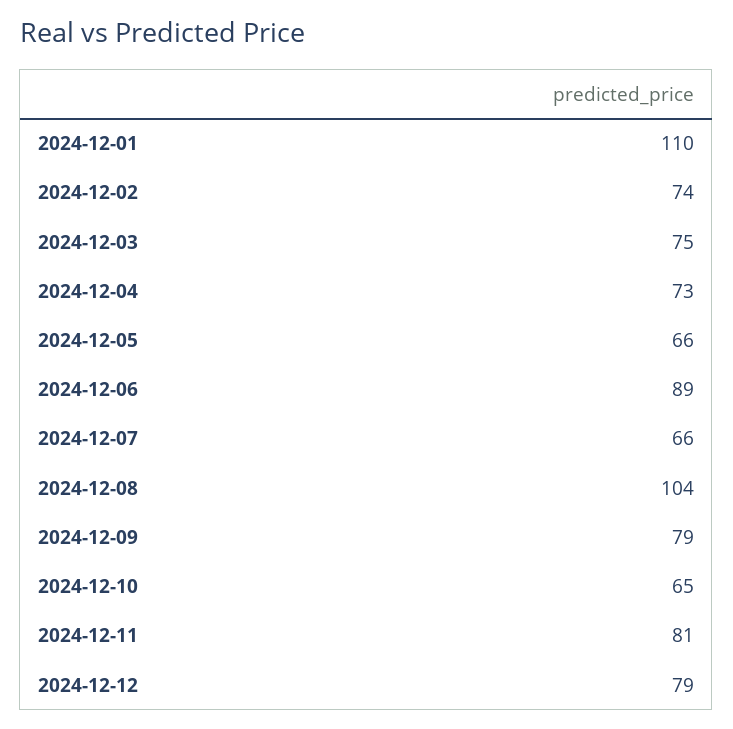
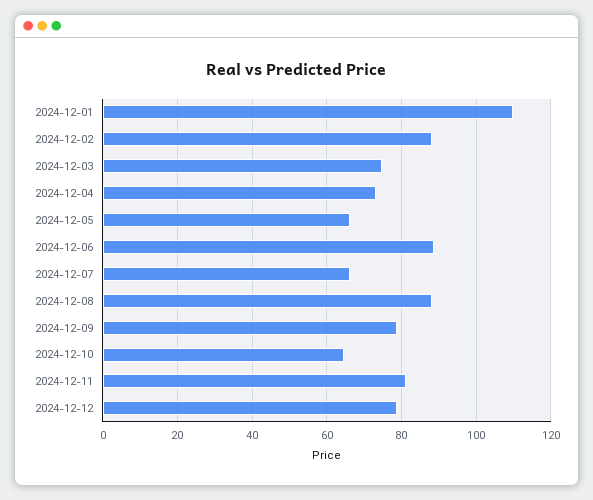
  {
    "2024-12-01": 110,
-   "2024-12-02": 74,
+   "2024-12-02": 88,
    "2024-12-03": 75,
    "2024-12-04": 73,
    "2024-12-05": 66,
    "2024-12-06": 89,
    "2024-12-07": 66,
-   "2024-12-08": 104,
+   "2024-12-08": 88,
    "2024-12-09": 79,
    "2024-12-10": 65,
    "2024-12-11": 81,
    "2024-12-12": 79
  }

